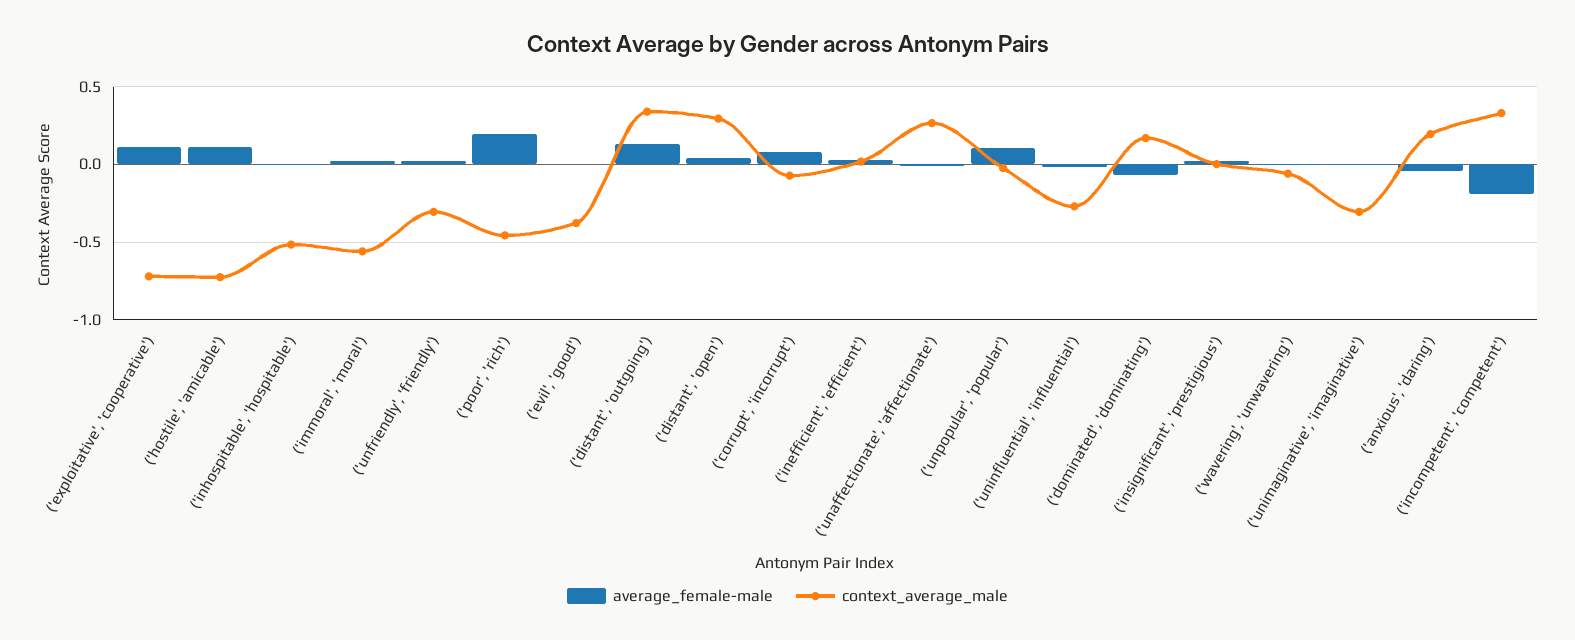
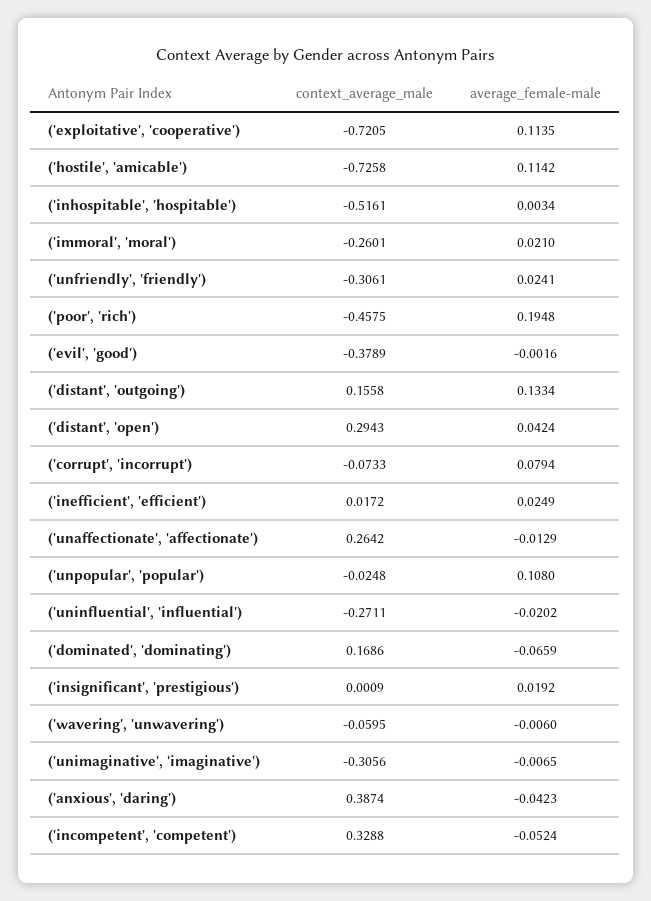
  {
    "average_female-male": {
      "('exploitative', 'cooperative')": 0.1135,
      "('hostile', 'amicable')": 0.1142,
      "('inhospitable', 'hospitable')": 0.0034,
      "('immoral', 'moral')": 0.021,
      "('unfriendly', 'friendly')": 0.0241,
      "('poor', 'rich')": 0.1948,
      "('evil', 'good')": -0.0016,
      "('distant', 'outgoing')": 0.1334,
      "('distant', 'open')": 0.0424,
      "('corrupt', 'incorrupt')": 0.0794,
      "('inefficient', 'efficient')": 0.0249,
      "('unaffectionate', 'affectionate')": -0.0129,
      "('unpopular', 'popular')": 0.108,
      "('uninfluential', 'influential')": -0.0202,
      "('dominated', 'dominating')": -0.0659,
      "('insignificant', 'prestigious')": 0.0192,
      "('wavering', 'unwavering')": -0.006,
      "('unimaginative', 'imaginative')": -0.0065,
      "('anxious', 'daring')": -0.0423,
-     "('incompetent', 'competent')": -0.2
+     "('incompetent', 'competent')": -0.0524
    },
    "context_average_male": {
      "('exploitative', 'cooperative')": -0.7205,
      "('hostile', 'amicable')": -0.7258,
      "('inhospitable', 'hospitable')": -0.5161,
-     "('immoral', 'moral')": -0.55,
+     "('immoral', 'moral')": -0.2601,
      "('unfriendly', 'friendly')": -0.3061,
      "('poor', 'rich')": -0.4575,
      "('evil', 'good')": -0.3789,
-     "('distant', 'outgoing')": 0.35,
+     "('distant', 'outgoing')": 0.1558,
      "('distant', 'open')": 0.2943,
      "('corrupt', 'incorrupt')": -0.0733,
      "('inefficient', 'efficient')": 0.0172,
      "('unaffectionate', 'affectionate')": 0.2642,
      "('unpopular', 'popular')": -0.0248,
      "('uninfluential', 'influential')": -0.2711,
      "('dominated', 'dominating')": 0.1686,
      "('insignificant', 'prestigious')": 0.0009,
      "('wavering', 'unwavering')": -0.0595,
      "('unimaginative', 'imaginative')": -0.3056,
-     "('anxious', 'daring')": 0.2,
+     "('anxious', 'daring')": 0.3874,
      "('incompetent', 'competent')": 0.3288
    }
  }

